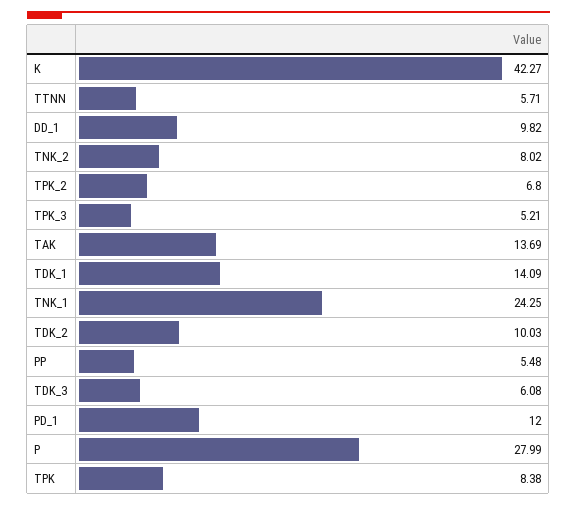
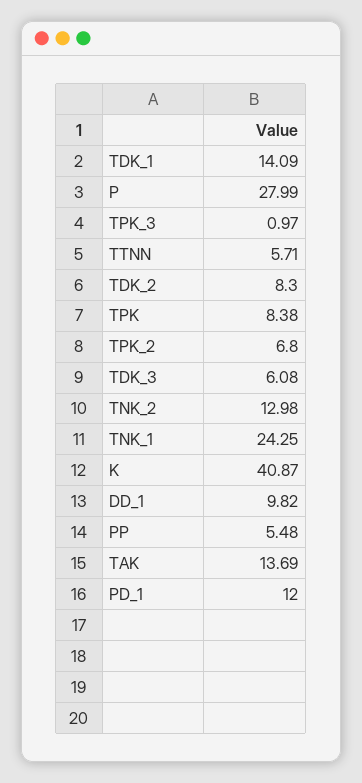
  {
-   "K": 42.27,
+   "K": 40.87,
    "TTNN": 5.71,
    "DD_1": 9.82,
-   "TNK_2": 8.02,
+   "TNK_2": 12.98,
    "TPK_2": 6.8,
-   "TPK_3": 5.21,
+   "TPK_3": 0.97,
    "TAK": 13.69,
    "TDK_1": 14.09,
    "TNK_1": 24.25,
-   "TDK_2": 10.03,
+   "TDK_2": 8.3,
    "PP": 5.48,
    "TDK_3": 6.08,
    "PD_1": 12,
    "P": 27.99,
    "TPK": 8.38
  }

